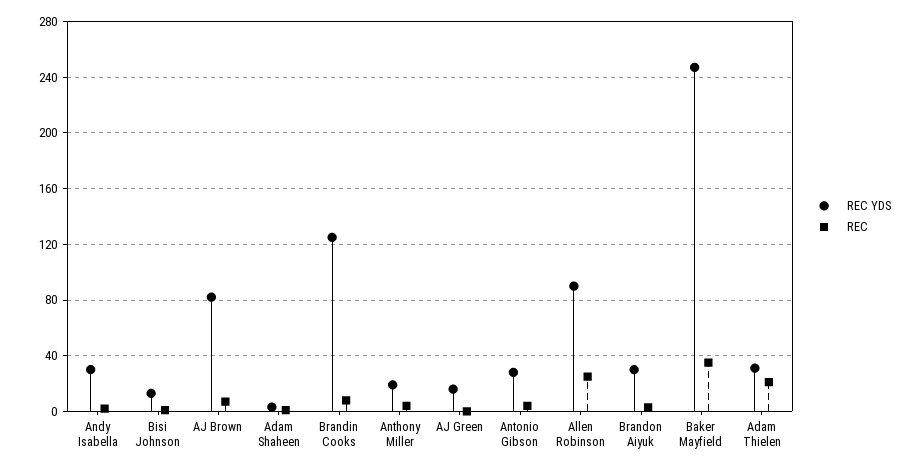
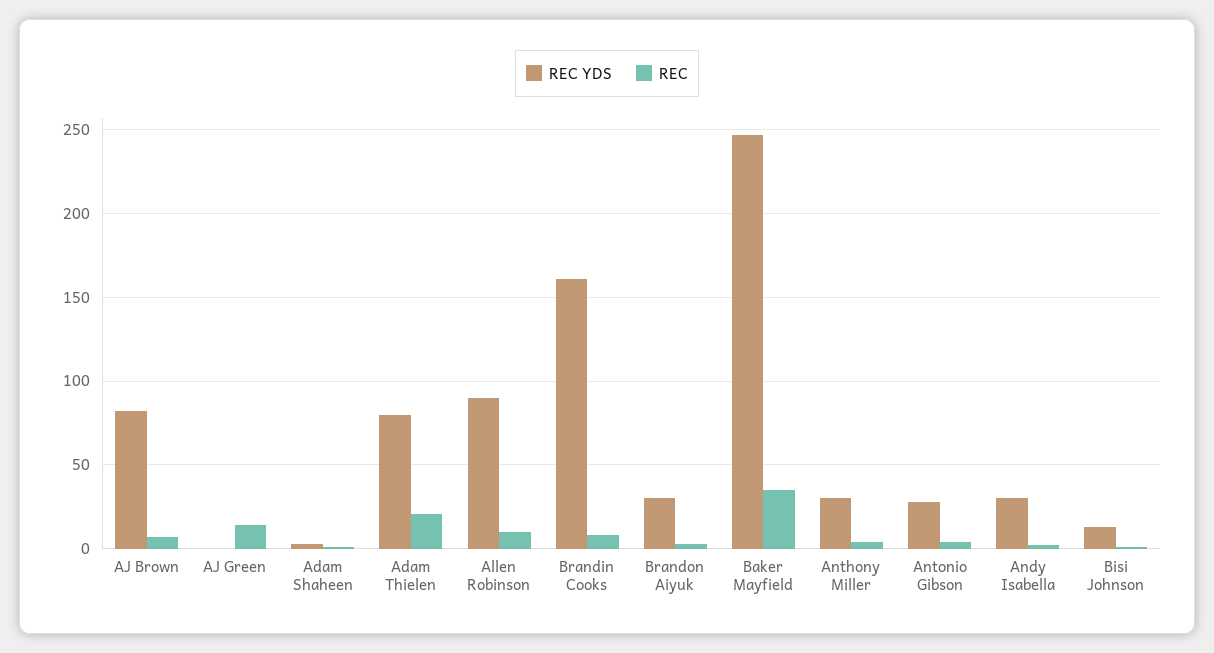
  {
    "REC YDS": {
      "Andy Isabella": 30,
      "Bisi Johnson": 15,
      "AJ Brown": 80,
      "Adam Shaheen": 5,
-     "Brandin Cooks": 125,
+     "Brandin Cooks": 160,
-     "Anthony Miller": 20,
+     "Anthony Miller": 30,
-     "AJ Green": 15,
+     "AJ Green": 0,
      "Antonio Gibson": 30,
      "Allen Robinson": 90,
      "Brandon Aiyuk": 30,
      "Baker Mayfield": 245,
-     "Adam Thielen": 30
+     "Adam Thielen": 80
    },
    "REC": {
      "Andy Isabella": 0,
      "Bisi Johnson": 0,
      "AJ Brown": 5,
      "Adam Shaheen": 0,
      "Brandin Cooks": 10,
      "Anthony Miller": 5,
-     "AJ Green": 0,
+     "AJ Green": 15,
      "Antonio Gibson": 5,
-     "Allen Robinson": 25,
+     "Allen Robinson": 10,
      "Brandon Aiyuk": 5,
      "Baker Mayfield": 35,
      "Adam Thielen": 20
    }
  }

